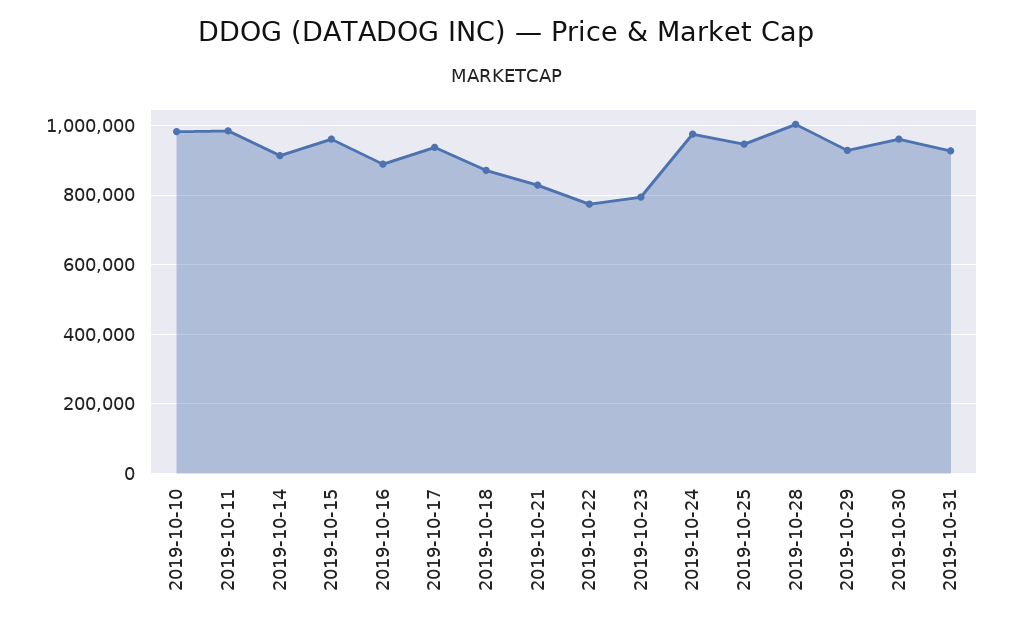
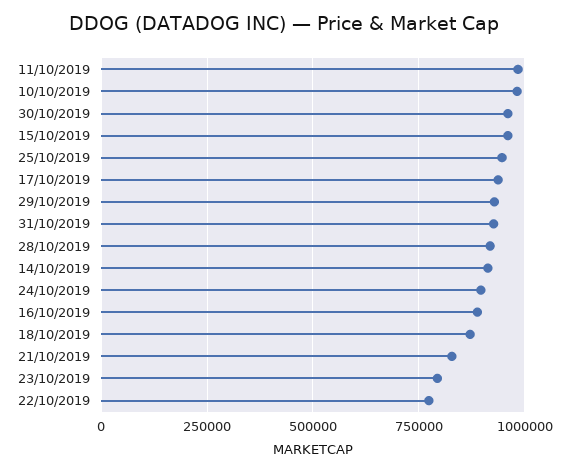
  {
    "2019-10-10": 980000,
    "2019-10-11": 980000,
    "2019-10-14": 920000,
    "2019-10-15": 960000,
    "2019-10-16": 880000,
    "2019-10-17": 940000,
    "2019-10-18": 880000,
    "2019-10-21": 820000,
    "2019-10-22": 780000,
    "2019-10-23": 800000,
-   "2019-10-24": 980000,
+   "2019-10-24": 900000,
    "2019-10-25": 940000,
-   "2019-10-28": 1000000,
+   "2019-10-28": 925000,
    "2019-10-29": 920000,
    "2019-10-30": 960000,
    "2019-10-31": 920000
  }

